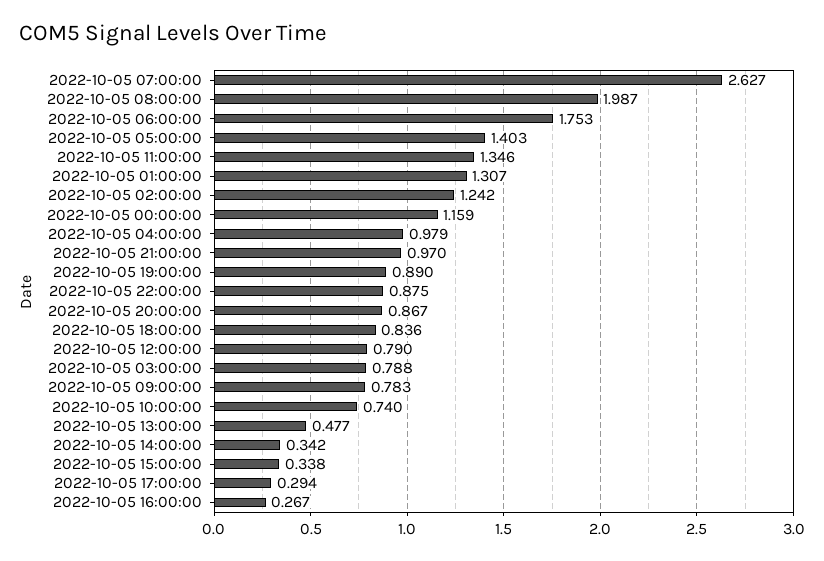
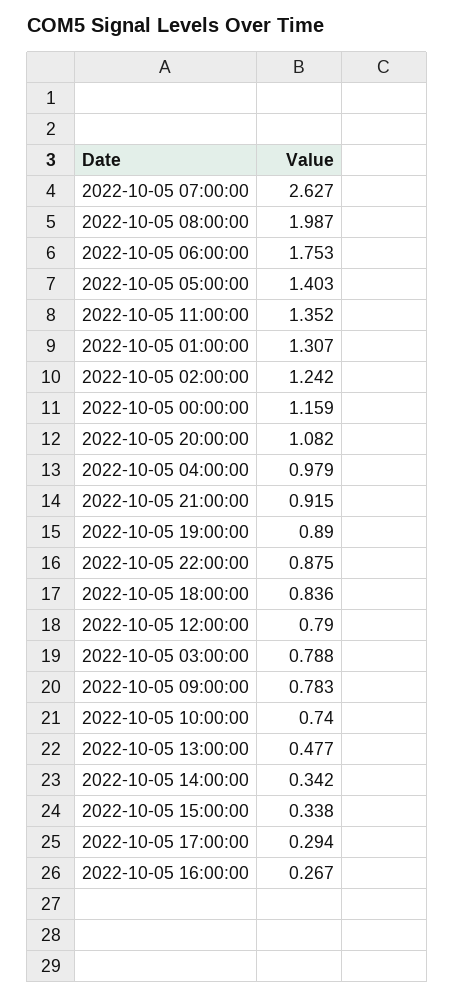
  {
    "2022-10-05 07:00:00": 2.627,
    "2022-10-05 08:00:00": 1.987,
    "2022-10-05 06:00:00": 1.753,
    "2022-10-05 05:00:00": 1.403,
-   "2022-10-05 11:00:00": 1.346,
+   "2022-10-05 11:00:00": 1.352,
    "2022-10-05 01:00:00": 1.307,
    "2022-10-05 02:00:00": 1.242,
    "2022-10-05 00:00:00": 1.159,
    "2022-10-05 04:00:00": 0.979,
-   "2022-10-05 21:00:00": 0.97,
+   "2022-10-05 21:00:00": 0.915,
    "2022-10-05 19:00:00": 0.89,
    "2022-10-05 22:00:00": 0.875,
-   "2022-10-05 20:00:00": 0.867,
+   "2022-10-05 20:00:00": 1.082,
    "2022-10-05 18:00:00": 0.836,
    "2022-10-05 12:00:00": 0.79,
    "2022-10-05 03:00:00": 0.788,
    "2022-10-05 09:00:00": 0.783,
    "2022-10-05 10:00:00": 0.74,
    "2022-10-05 13:00:00": 0.477,
    "2022-10-05 14:00:00": 0.342,
    "2022-10-05 15:00:00": 0.338,
    "2022-10-05 17:00:00": 0.294,
    "2022-10-05 16:00:00": 0.267
  }

